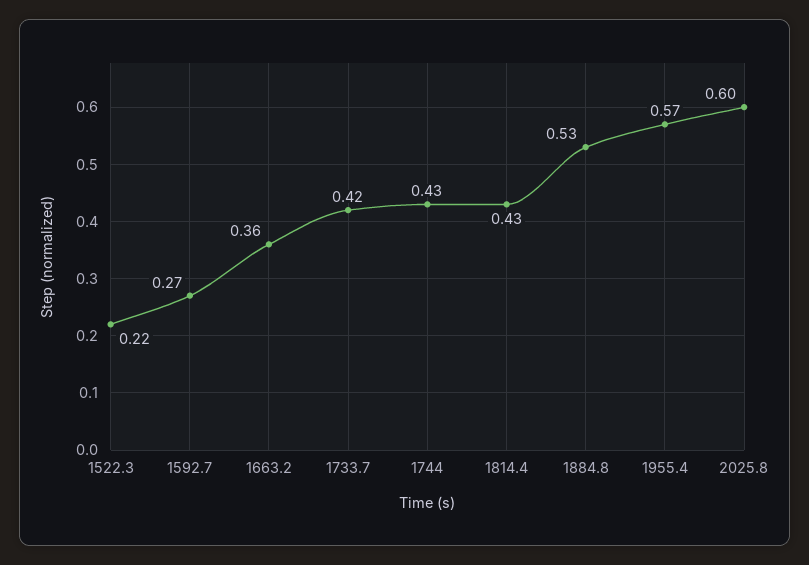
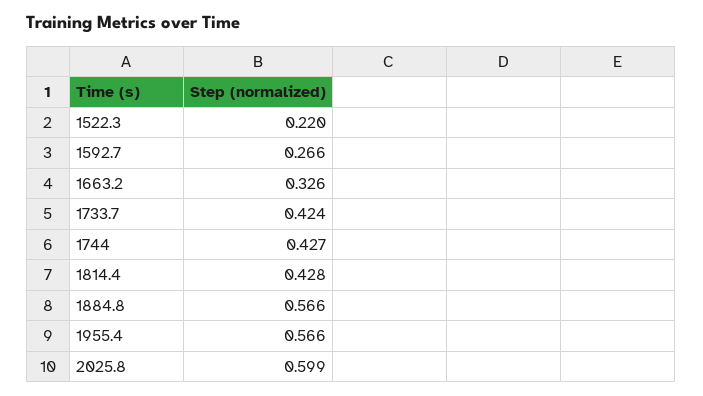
  {
    "1522.3": 0.22,
    "1592.7": 0.266,
-   "1663.2": 0.36,
+   "1663.2": 0.326,
    "1733.7": 0.424,
    "1744": 0.427,
    "1814.4": 0.428,
-   "1884.8": 0.53,
+   "1884.8": 0.566,
    "1955.4": 0.566,
    "2025.8": 0.599
  }

